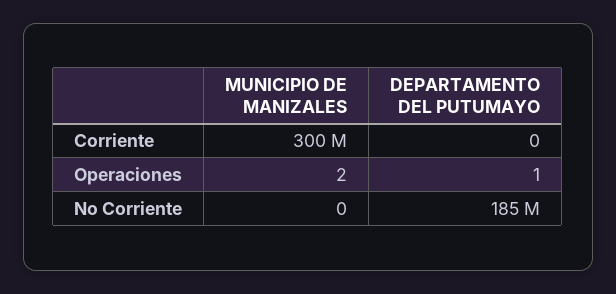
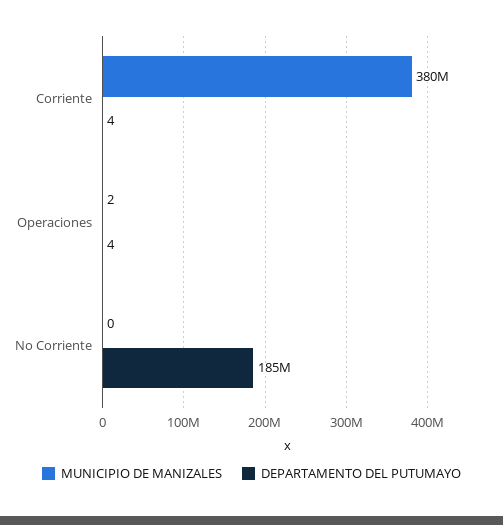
  {
    "MUNICIPIO DE MANIZALES": {
-     "Corriente": 300000000,
+     "Corriente": 380000000,
      "Operaciones": 2,
      "No Corriente": 0
    },
    "DEPARTAMENTO DEL PUTUMAYO": {
-     "Corriente": 0,
+     "Corriente": 4,
-     "Operaciones": 1,
+     "Operaciones": 4,
      "No Corriente": 185000000
    }
  }

